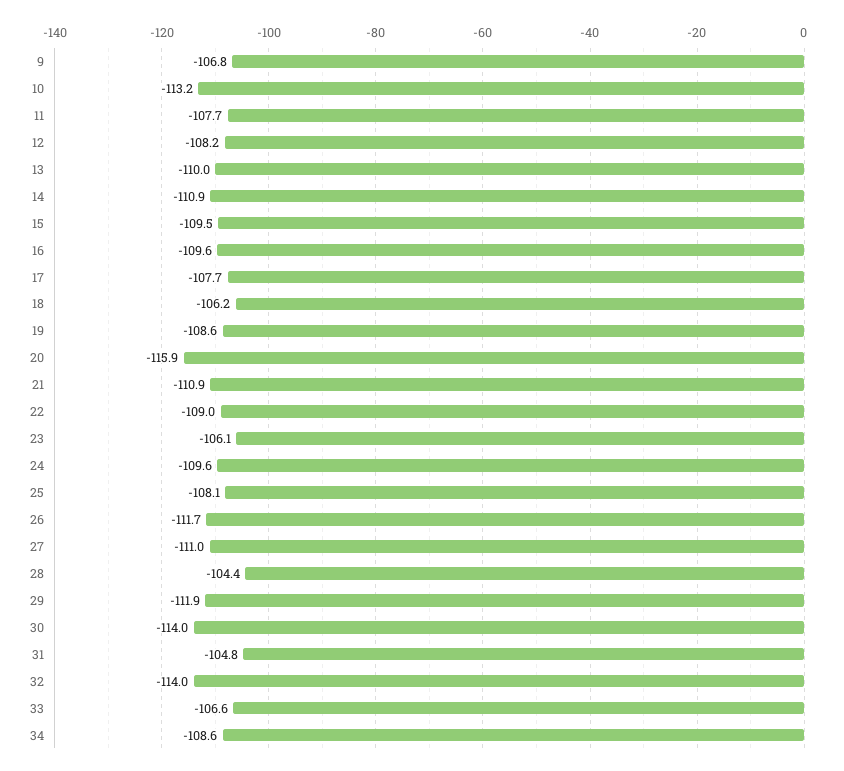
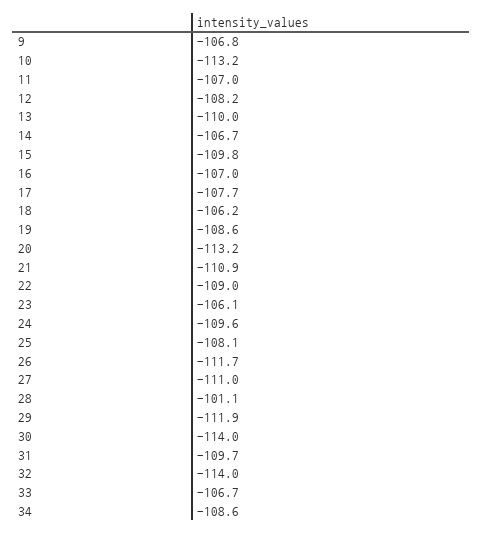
  {
    "9": -106.8,
    "10": -113.2,
-   "11": -107.7,
+   "11": -107,
    "12": -108.2,
    "13": -110,
-   "14": -110.9,
+   "14": -106.7,
-   "15": -109.5,
+   "15": -109.8,
-   "16": -109.6,
+   "16": -107,
    "17": -107.7,
    "18": -106.2,
    "19": -108.6,
-   "20": -115.9,
+   "20": -113.2,
    "21": -110.9,
    "22": -109,
    "23": -106.1,
    "24": -109.6,
    "25": -108.1,
    "26": -111.7,
    "27": -111,
-   "28": -104.4,
+   "28": -101.1,
    "29": -111.9,
    "30": -114,
-   "31": -104.8,
+   "31": -109.7,
    "32": -114,
-   "33": -106.6,
+   "33": -106.7,
    "34": -108.6
  }

